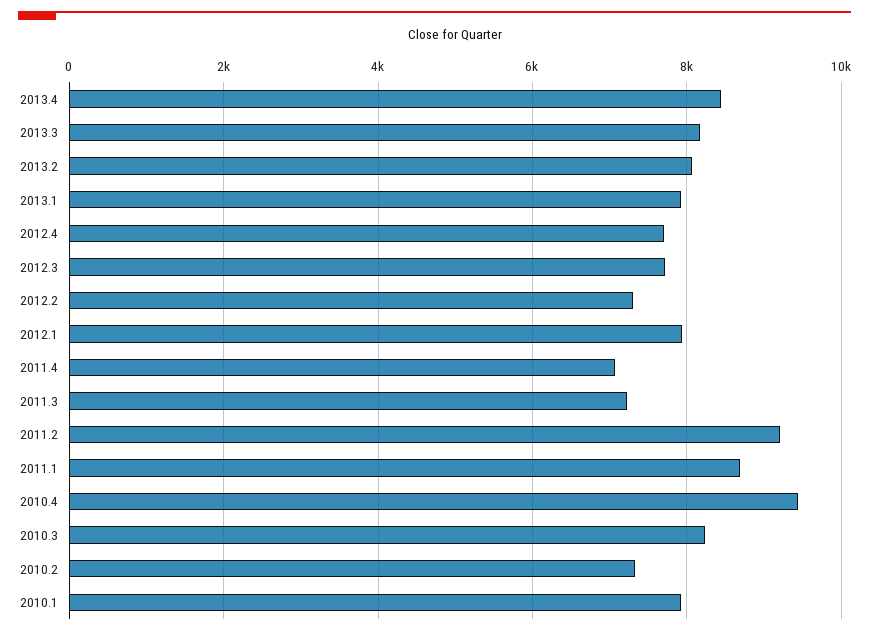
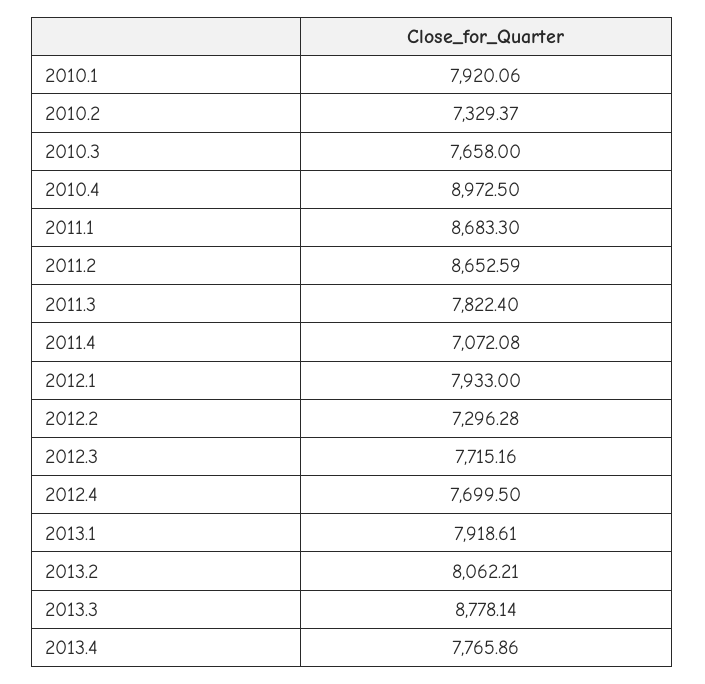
  {
-   "2013.4": 8400,
+   "2013.4": 7765.86,
-   "2013.3": 8200,
+   "2013.3": 8778.14,
    "2013.2": 8062.21,
    "2013.1": 7918.61,
    "2012.4": 7699.5,
    "2012.3": 7715.16,
    "2012.2": 7296.28,
    "2012.1": 7933,
    "2011.4": 7072.08,
-   "2011.3": 7200,
+   "2011.3": 7822.4,
-   "2011.2": 9200,
+   "2011.2": 8652.59,
    "2011.1": 8683.3,
-   "2010.4": 9400,
+   "2010.4": 8972.5,
-   "2010.3": 8200,
+   "2010.3": 7658,
    "2010.2": 7329.37,
    "2010.1": 7920.06
  }

